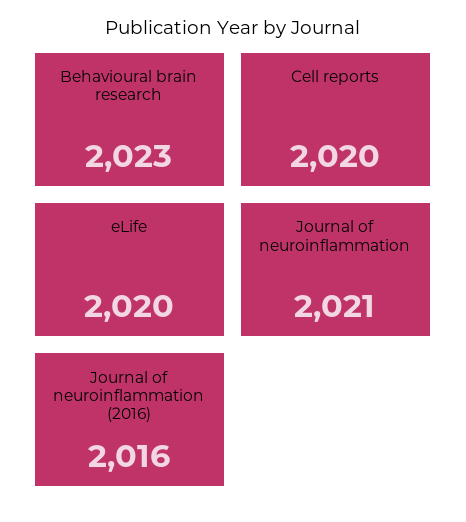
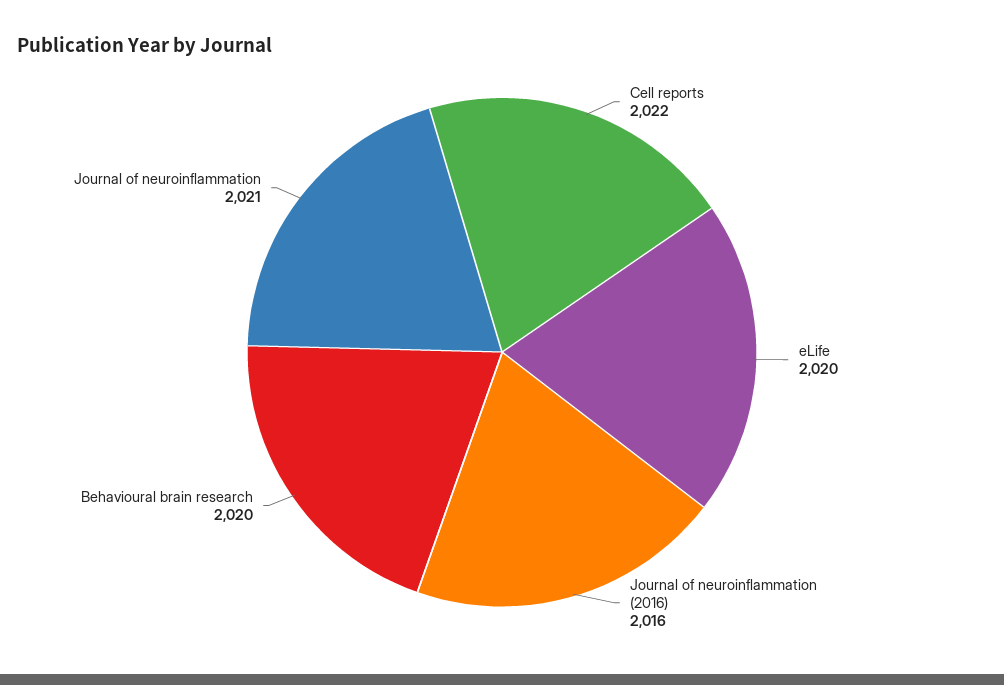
  {
-   "Behavioural brain research": 2023,
+   "Behavioural brain research": 2020,
-   "Cell reports": 2020,
+   "Cell reports": 2022,
    "eLife": 2020,
    "Journal of neuroinflammation": 2021,
    "Journal of neuroinflammation (2016)": 2016
  }

